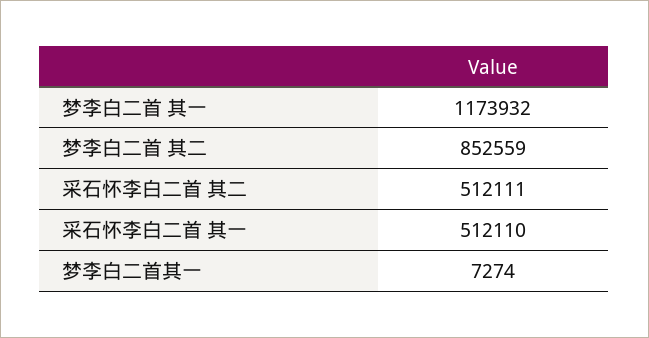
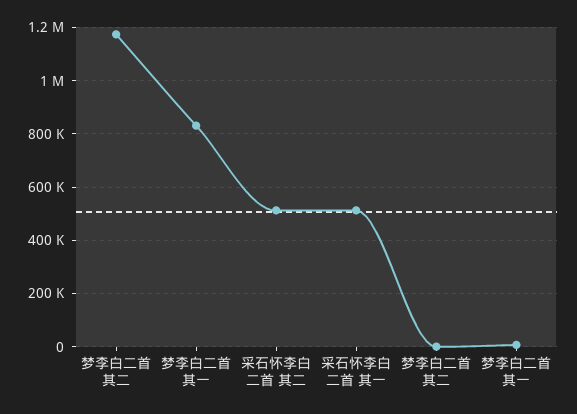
  {
-   "梦李白二首 其一": 1173932,
+   "梦李白二首 其一": 825000,
-   "梦李白二首 其二": 852559,
+   "梦李白二首 其二": 1175000,
    "采石怀李白二首 其二": 512111,
    "采石怀李白二首 其一": 512110,
-   "梦李白二首其一": 7274
+   "梦李白二首其一": 7274,
+   "梦李白二首其二": 0
  }

